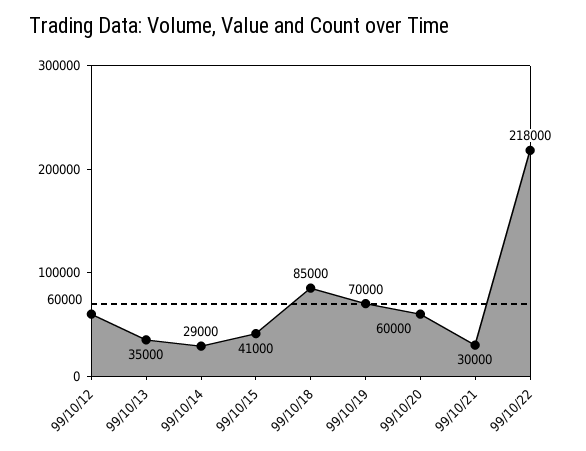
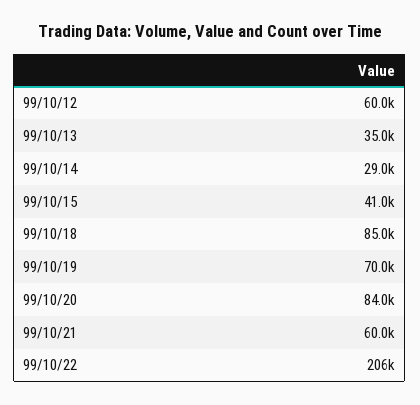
  {
    "99/10/12": 60000,
    "99/10/13": 35000,
    "99/10/14": 29000,
    "99/10/15": 41000,
    "99/10/18": 85000,
    "99/10/19": 70000,
-   "99/10/20": 60000,
+   "99/10/20": 84000,
-   "99/10/21": 30000,
+   "99/10/21": 60000,
-   "99/10/22": 218000
+   "99/10/22": 206000
  }

